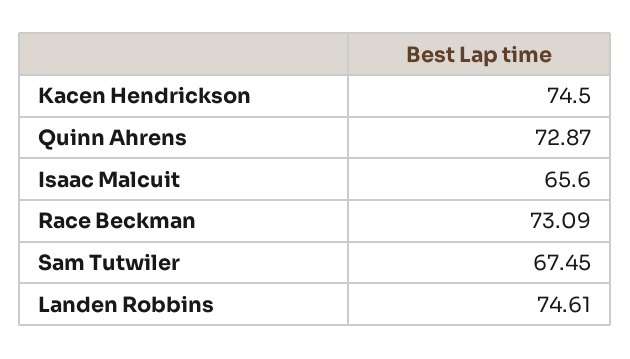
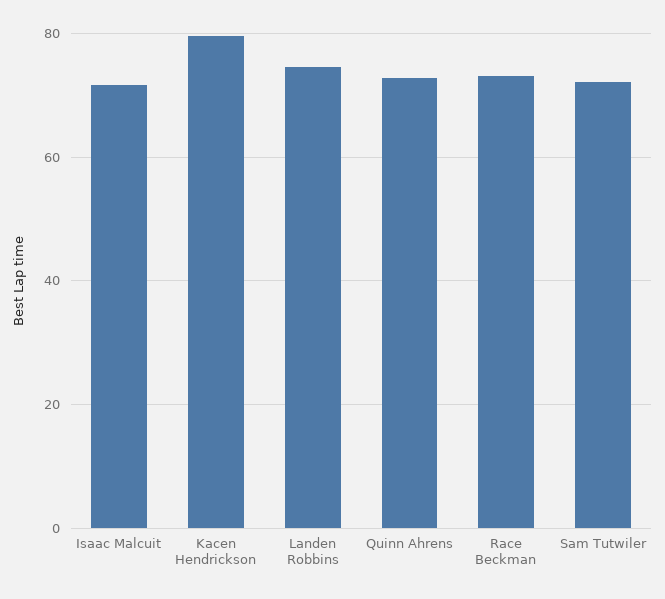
  {
-   "Kacen Hendrickson": 74.5,
+   "Kacen Hendrickson": 80,
    "Quinn Ahrens": 72.87,
-   "Isaac Malcuit": 65.6,
+   "Isaac Malcuit": 72,
    "Race Beckman": 73.09,
-   "Sam Tutwiler": 67.45,
+   "Sam Tutwiler": 72,
    "Landen Robbins": 74.61
  }

